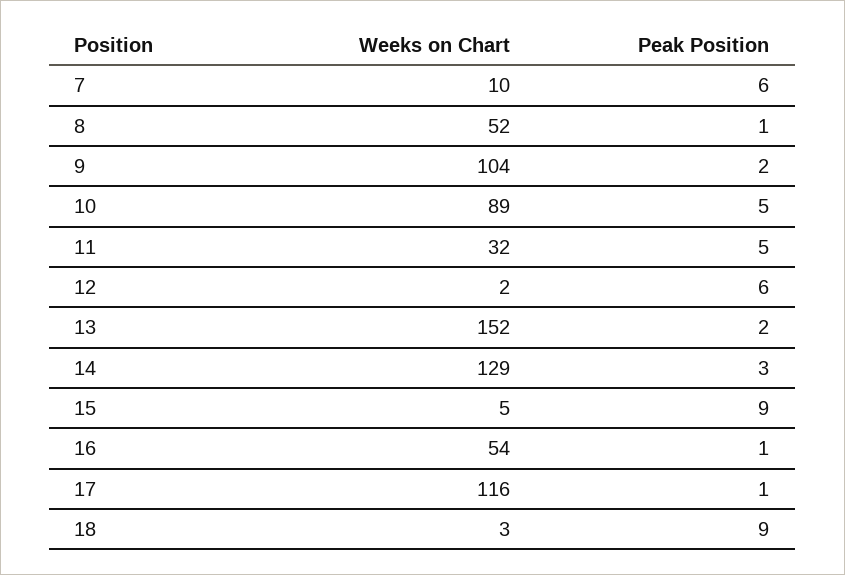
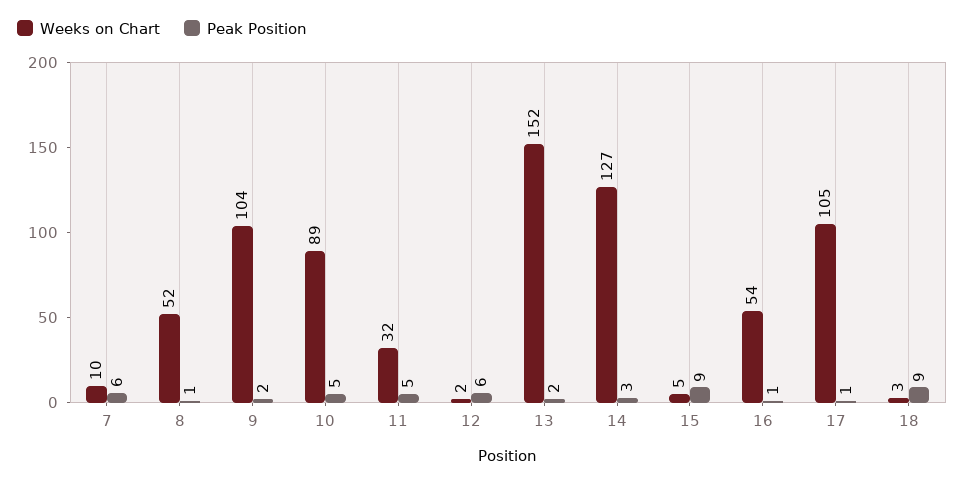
  {
    "Weeks on Chart": {
      "7": 10,
      "8": 52,
      "9": 104,
      "10": 89,
      "11": 32,
      "12": 2,
      "13": 152,
-     "14": 129,
+     "14": 127,
      "15": 5,
      "16": 54,
-     "17": 116,
+     "17": 105,
      "18": 3
    },
    "Peak Position": {
      "7": 6,
      "8": 1,
      "9": 2,
      "10": 5,
      "11": 5,
      "12": 6,
      "13": 2,
      "14": 3,
      "15": 9,
      "16": 1,
      "17": 1,
      "18": 9
    }
  }

